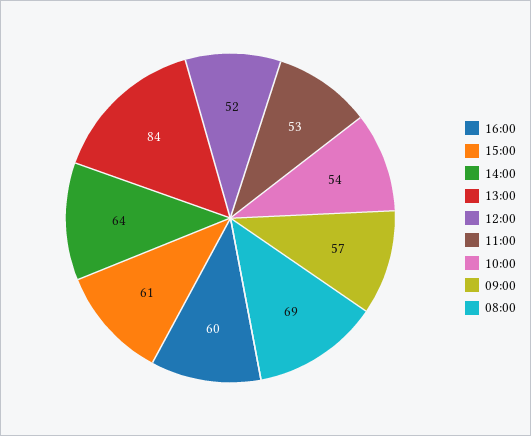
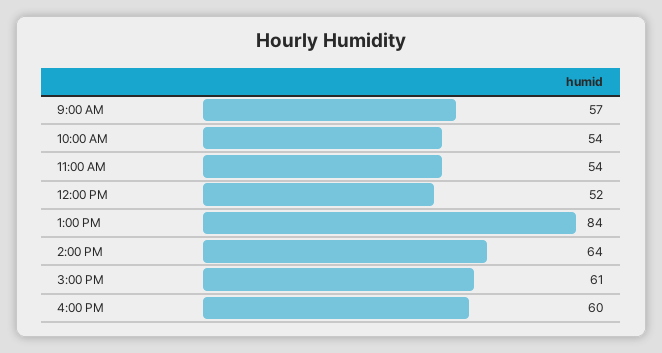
  {
    "16:00": 60,
    "15:00": 61,
    "14:00": 64,
    "13:00": 84,
    "12:00": 52,
-   "11:00": 53,
+   "11:00": 54,
    "10:00": 54,
-   "09:00": 57,
+   "09:00": 57
-   "08:00": 69
  }

